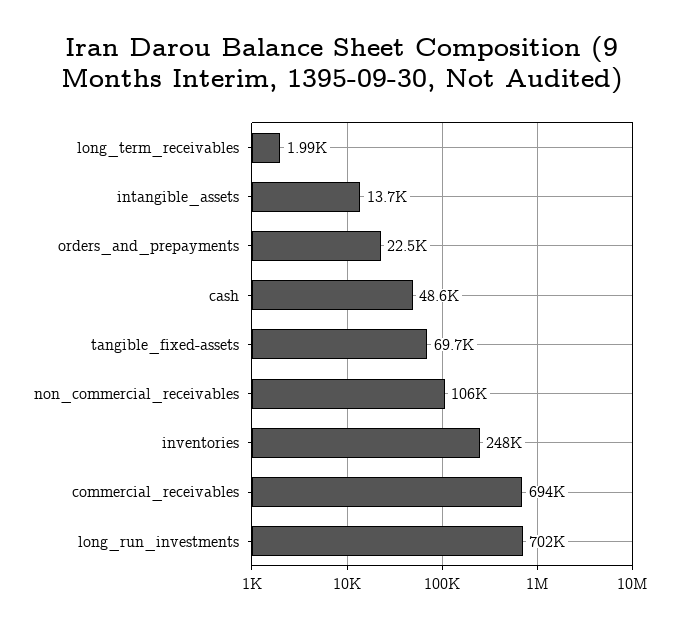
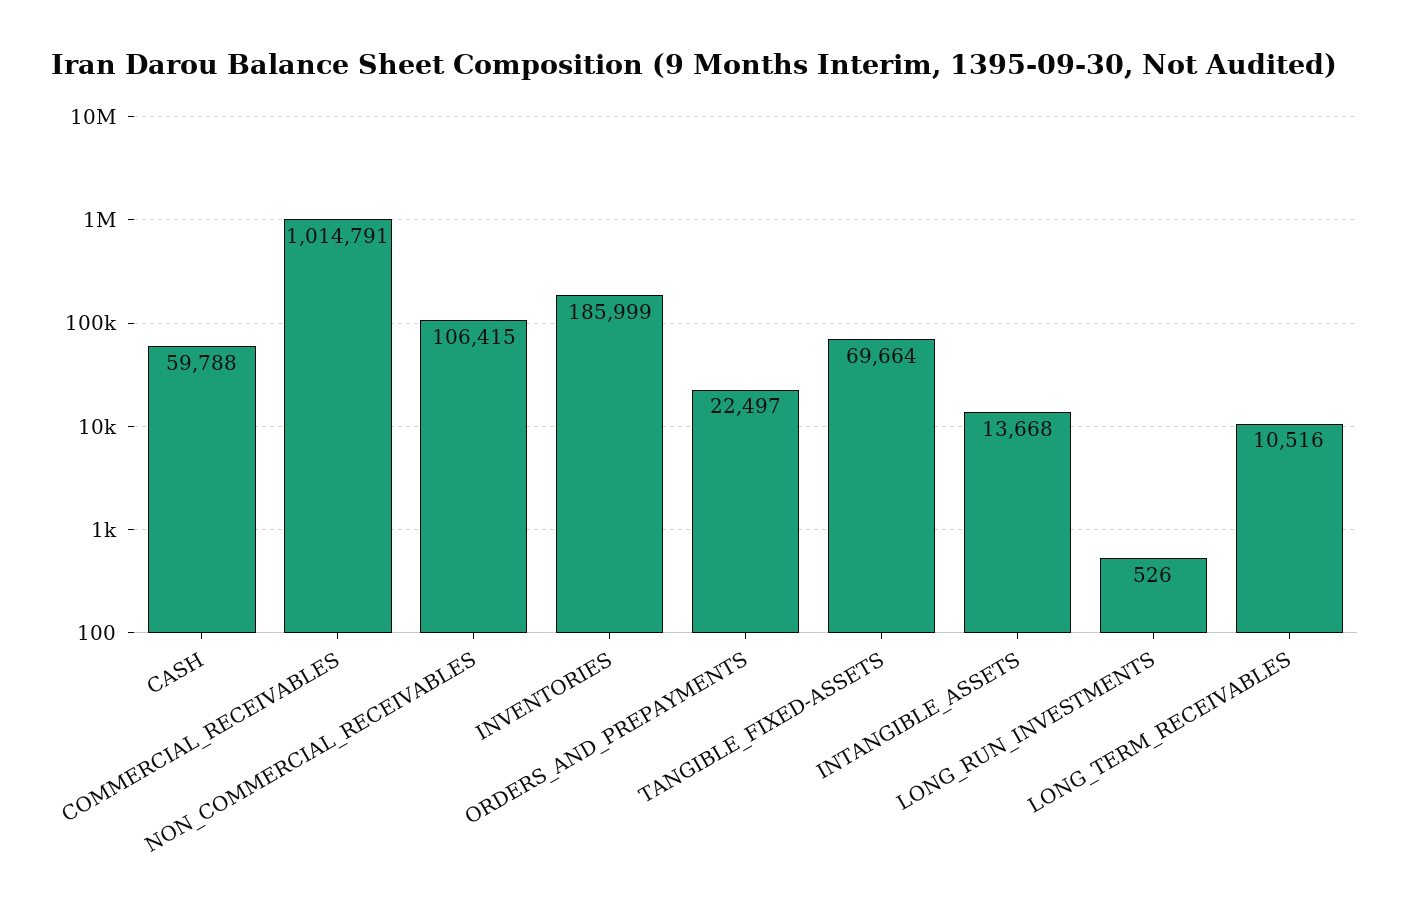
  {
-   "long_term_receivables": 1990,
+   "long_term_receivables": 10516,
    "intangible_assets": 13668,
    "orders_and_prepayments": 22497,
-   "cash": 48600,
+   "cash": 59788,
    "tangible_fixed-assets": 69664,
    "non_commercial_receivables": 106415,
-   "inventories": 248000,
+   "inventories": 185999,
-   "commercial_receivables": 694000,
+   "commercial_receivables": 1014791,
-   "long_run_investments": 702000
+   "long_run_investments": 526
  }

